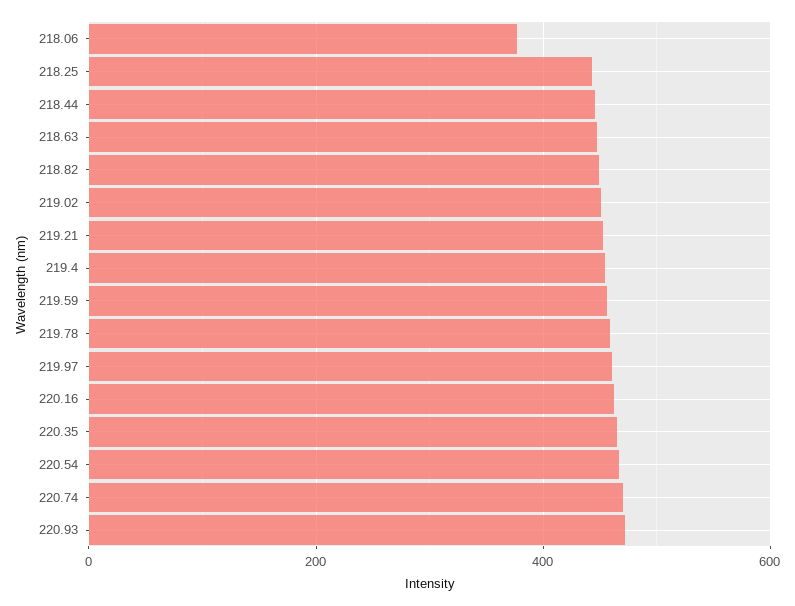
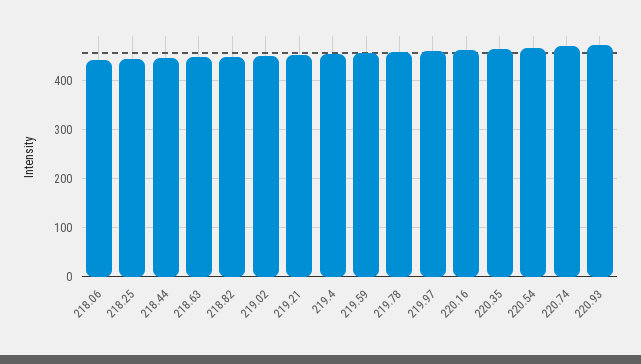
  {
-   "218.06": 380,
+   "218.06": 440,
    "218.25": 440,
    "218.44": 440,
    "218.63": 440,
    "218.82": 440,
    "219.02": 460,
    "219.21": 460,
    "219.4": 460,
    "219.59": 460,
    "219.78": 460,
    "219.97": 460,
    "220.16": 460,
    "220.35": 460,
    "220.54": 460,
    "220.74": 480,
    "220.93": 480
  }

